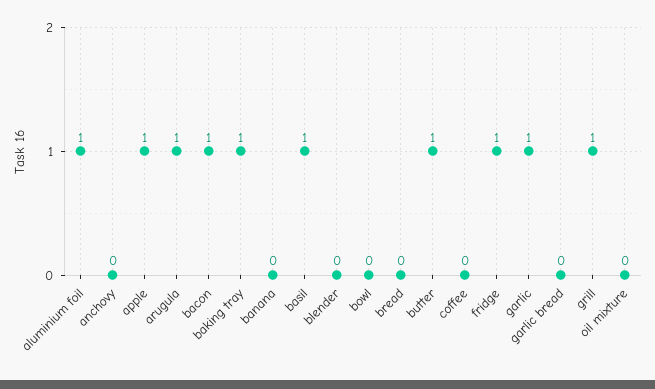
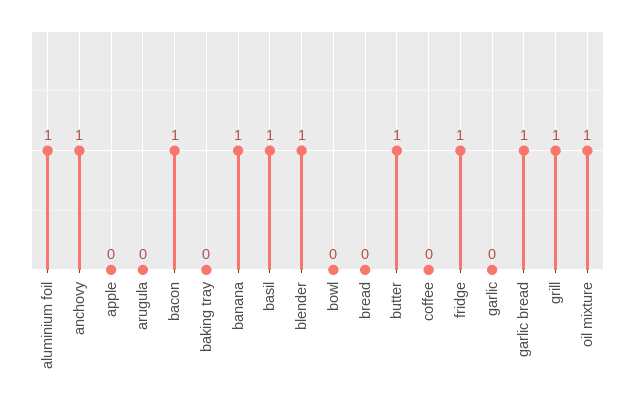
  {
    "aluminium foil": 1,
-   "anchovy": 0,
+   "anchovy": 1,
-   "apple": 1,
+   "apple": 0,
-   "arugula": 1,
+   "arugula": 0,
    "bacon": 1,
-   "baking tray": 1,
+   "baking tray": 0,
-   "banana": 0,
+   "banana": 1,
    "basil": 1,
-   "blender": 0,
+   "blender": 1,
    "bowl": 0,
    "bread": 0,
    "butter": 1,
    "coffee": 0,
    "fridge": 1,
-   "garlic": 1,
+   "garlic": 0,
-   "garlic bread": 0,
+   "garlic bread": 1,
    "grill": 1,
-   "oil mixture": 0
+   "oil mixture": 1
  }

